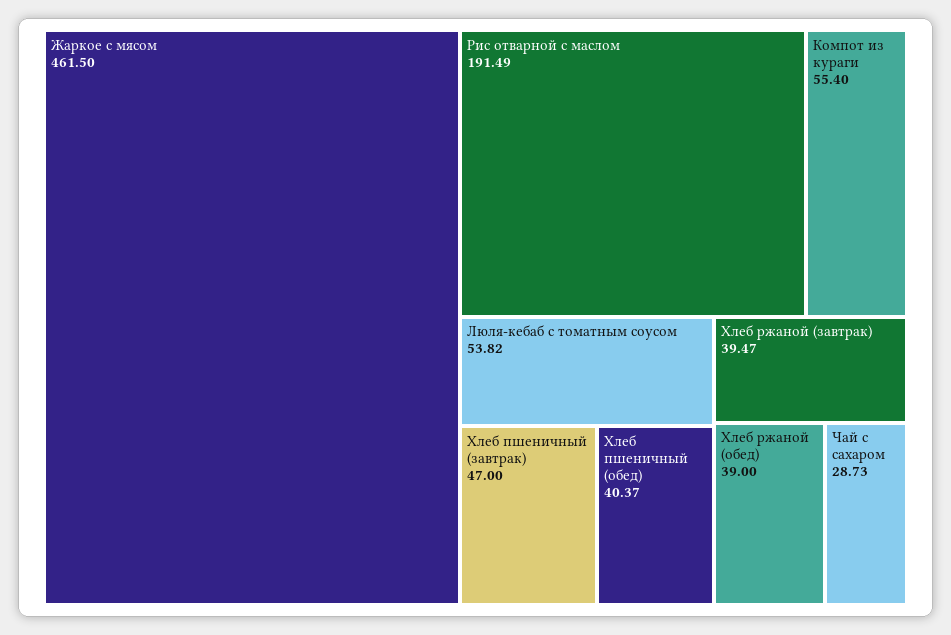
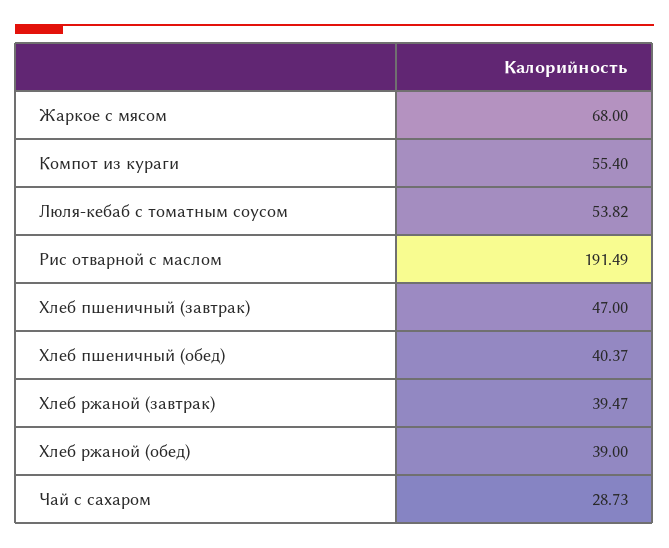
  {
-   "Жаркое с мясом": 461.5,
+   "Жаркое с мясом": 68,
    "Рис отварной с маслом": 191.49,
    "Компот из кураги": 55.4,
    "Люля-кебаб с томатным соусом": 53.82,
    "Хлеб пшеничный (завтрак)": 47,
    "Хлеб пшеничный (обед)": 40.37,
    "Хлеб ржаной (завтрак)": 39.47,
    "Хлеб ржаной (обед)": 39,
    "Чай с сахаром": 28.73
  }

